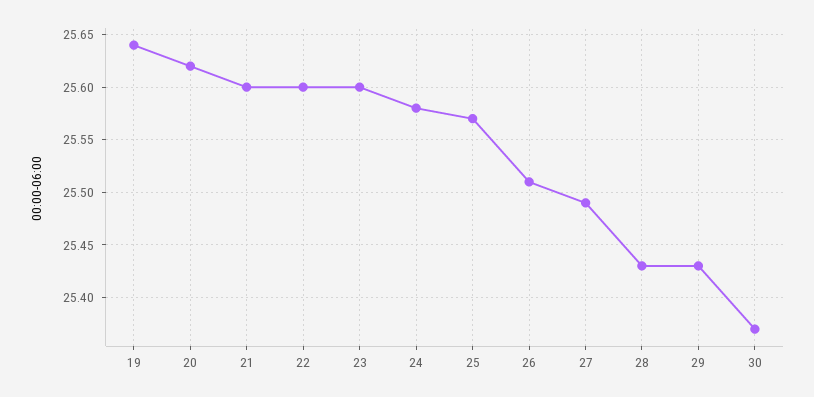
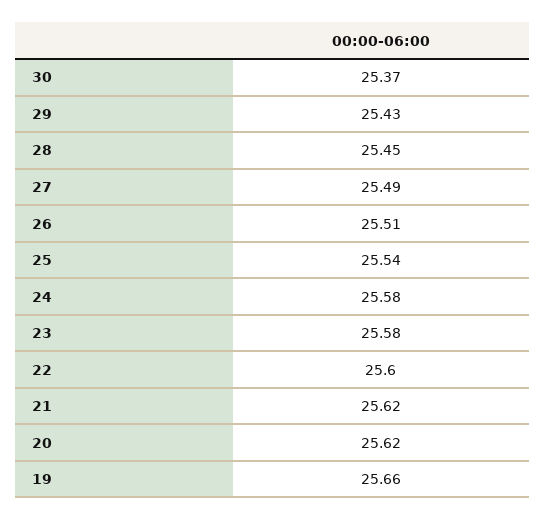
  {
-   "19": 25.64,
+   "19": 25.66,
    "20": 25.62,
-   "21": 25.6,
+   "21": 25.62,
    "22": 25.6,
-   "23": 25.6,
+   "23": 25.58,
    "24": 25.58,
-   "25": 25.57,
+   "25": 25.54,
    "26": 25.51,
    "27": 25.49,
-   "28": 25.43,
+   "28": 25.45,
    "29": 25.43,
    "30": 25.37
  }

